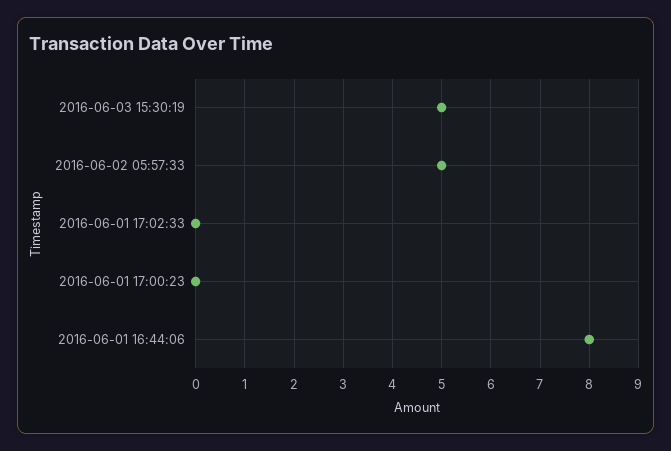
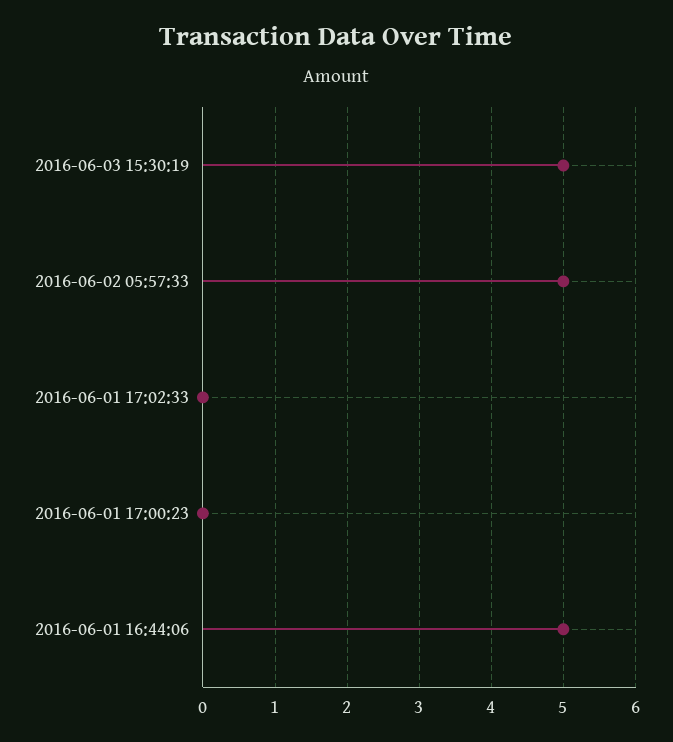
  {
    "2016-06-03 15:30:19": 5,
    "2016-06-02 05:57:33": 5,
    "2016-06-01 17:02:33": 0,
    "2016-06-01 17:00:23": 0,
-   "2016-06-01 16:44:06": 8
+   "2016-06-01 16:44:06": 5
  }

